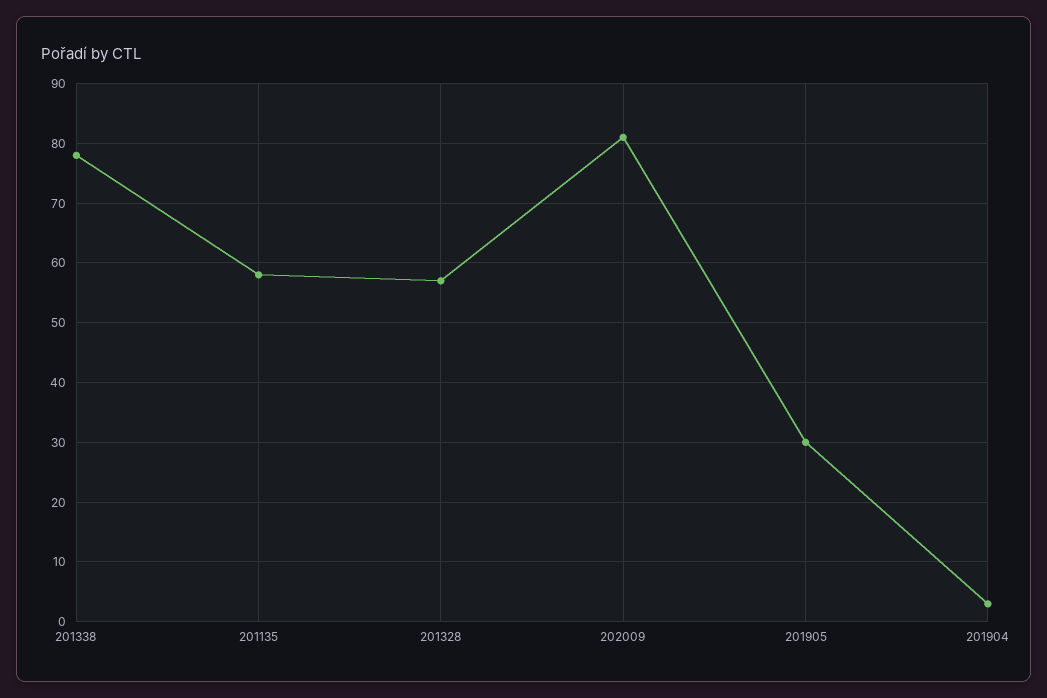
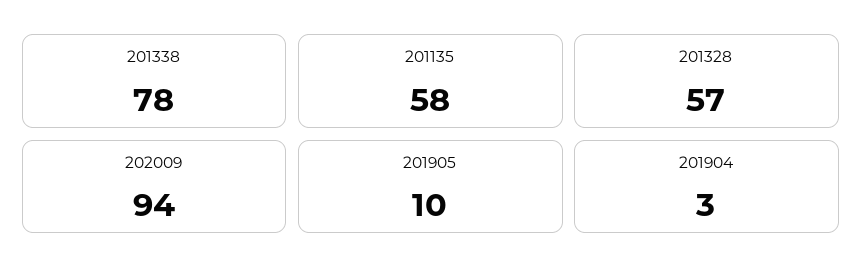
  {
    "201338": 78,
    "201135": 58,
    "201328": 57,
-   "202009": 80,
+   "202009": 94,
-   "201905": 30,
+   "201905": 10,
    "201904": 3
  }

